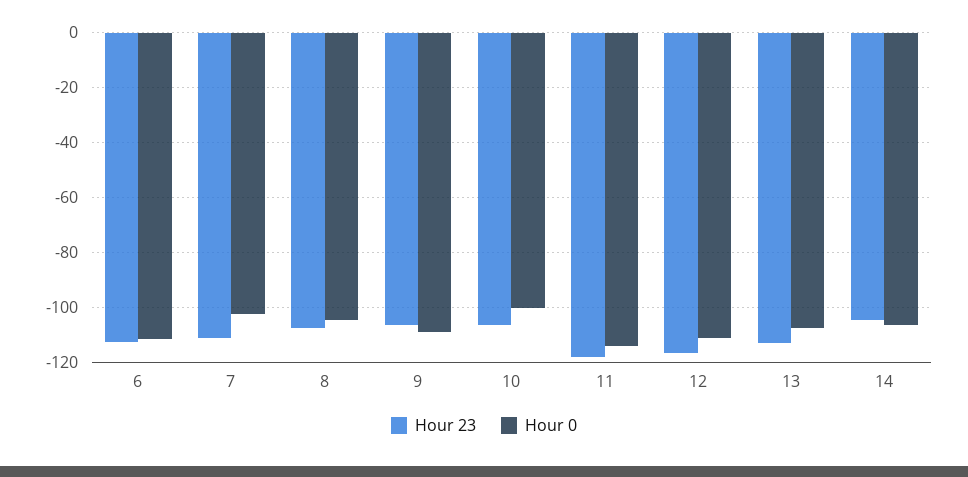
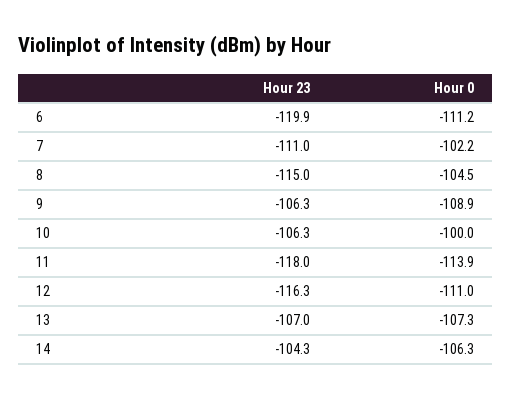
  {
    "Hour 23": {
-     "6": -112.5,
+     "6": -119.9,
      "7": -111,
-     "8": -107.5,
+     "8": -115,
      "9": -106.3,
      "10": -106.3,
      "11": -118,
      "12": -116.3,
-     "13": -112.5,
+     "13": -107,
      "14": -104.3
    },
    "Hour 0": {
      "6": -111.2,
      "7": -102.2,
      "8": -104.5,
      "9": -108.9,
      "10": -100,
      "11": -113.9,
      "12": -111,
      "13": -107.3,
      "14": -106.3
    }
  }

